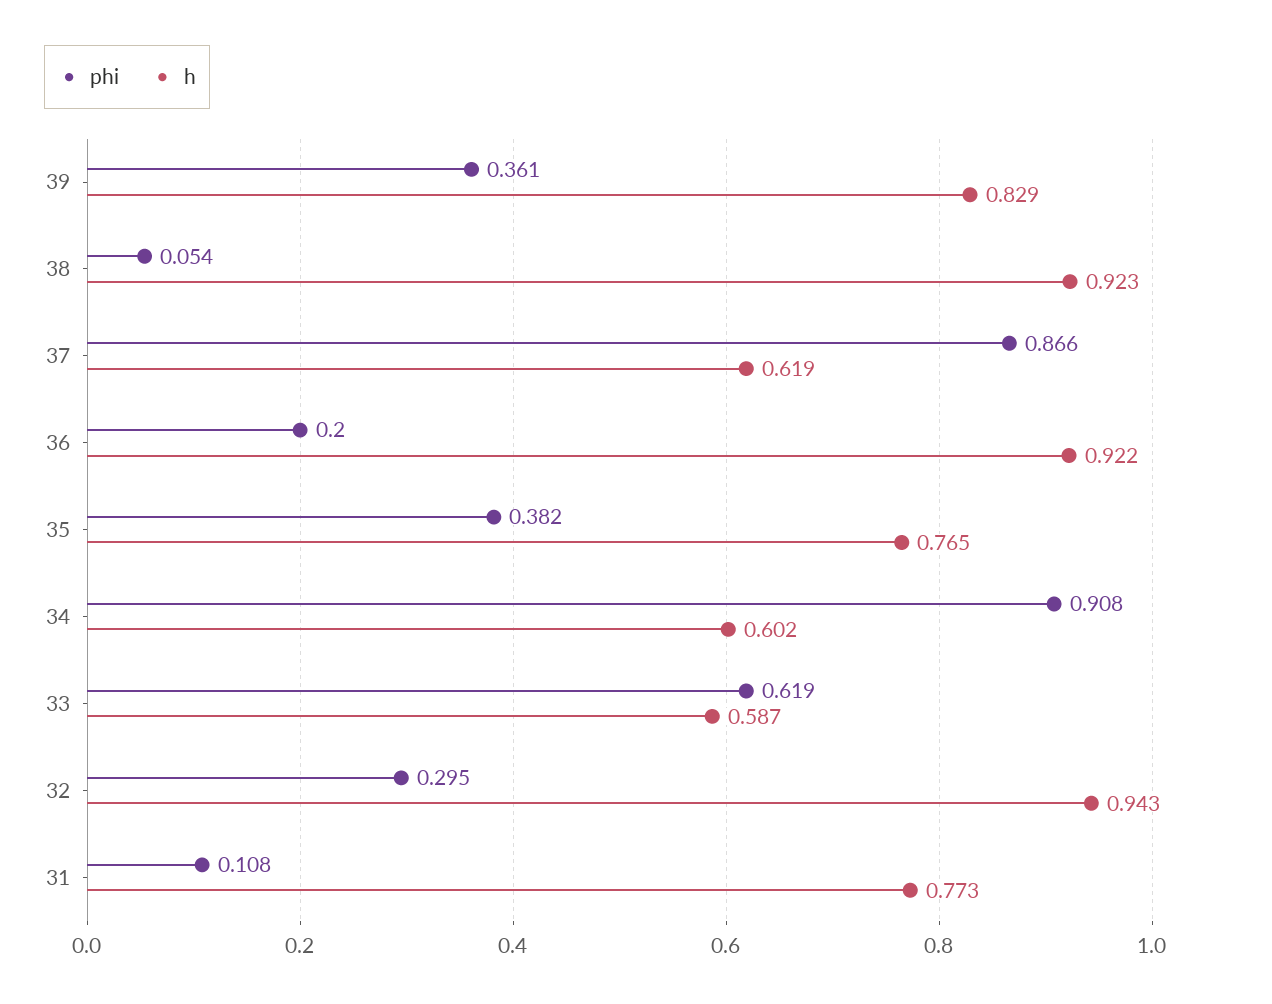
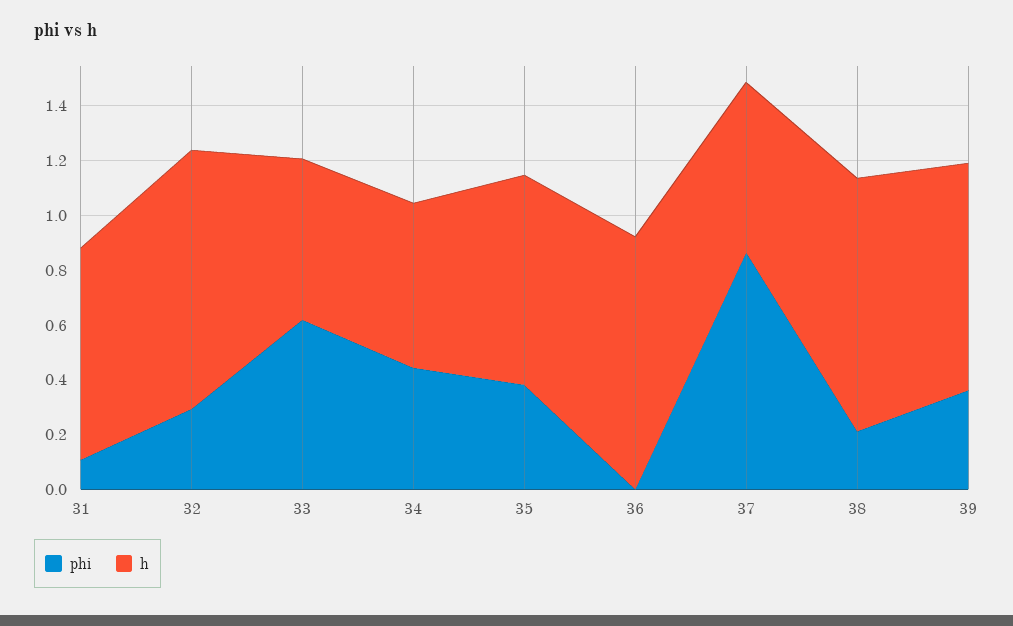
  {
    "phi": {
      "39": 0.361,
-     "38": 0.054,
+     "38": 0.2,
      "37": 0.866,
-     "36": 0.2,
+     "36": 0,
      "35": 0.382,
-     "34": 0.908,
+     "34": 0.45,
      "33": 0.619,
      "32": 0.295,
      "31": 0.108
    },
    "h": {
      "39": 0.829,
      "38": 0.923,
      "37": 0.619,
      "36": 0.922,
      "35": 0.765,
      "34": 0.602,
      "33": 0.587,
      "32": 0.943,
      "31": 0.773
    }
  }

